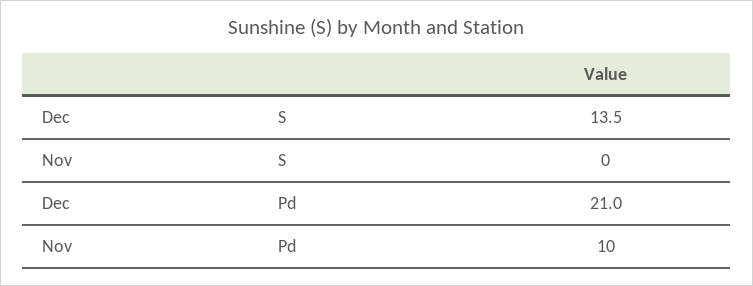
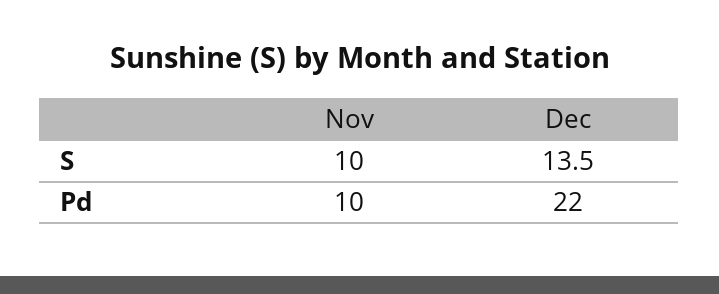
  {
    "Dec": {
      "S": 13.5,
-     "Pd": 21
+     "Pd": 22
    },
    "Nov": {
-     "S": 0,
+     "S": 10,
      "Pd": 10
    }
  }

